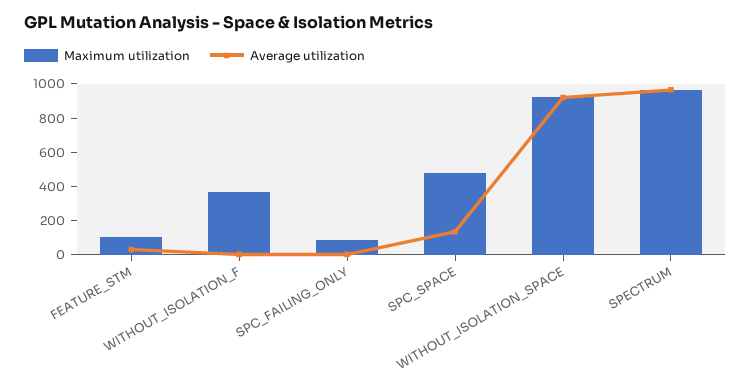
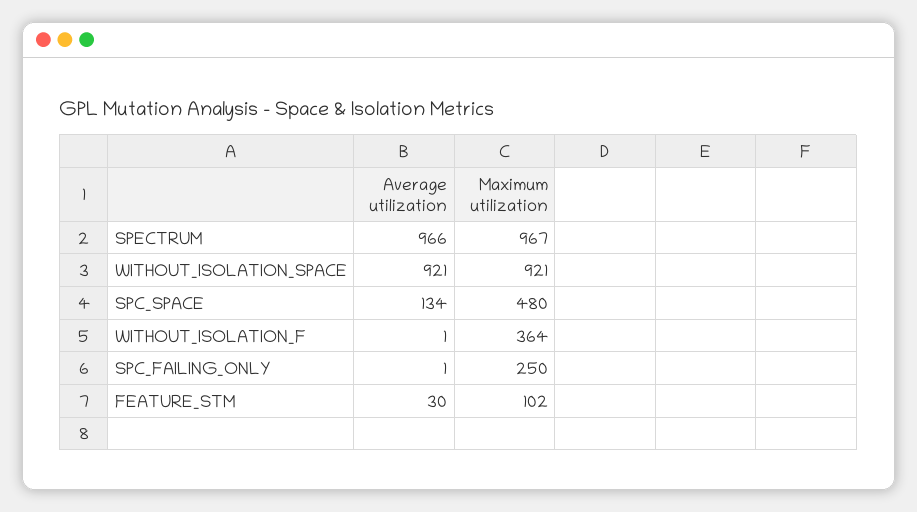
  {
    "Maximum utilization": {
      "FEATURE_STM": 102,
      "WITHOUT_ISOLATION_F": 364,
-     "SPC_FAILING_ONLY": 100,
+     "SPC_FAILING_ONLY": 250,
      "SPC_SPACE": 480,
      "WITHOUT_ISOLATION_SPACE": 921,
      "SPECTRUM": 967
    },
    "Average utilization": {
      "FEATURE_STM": 30,
      "WITHOUT_ISOLATION_F": 1,
      "SPC_FAILING_ONLY": 1,
      "SPC_SPACE": 134,
      "WITHOUT_ISOLATION_SPACE": 921,
      "SPECTRUM": 966
    }
  }

